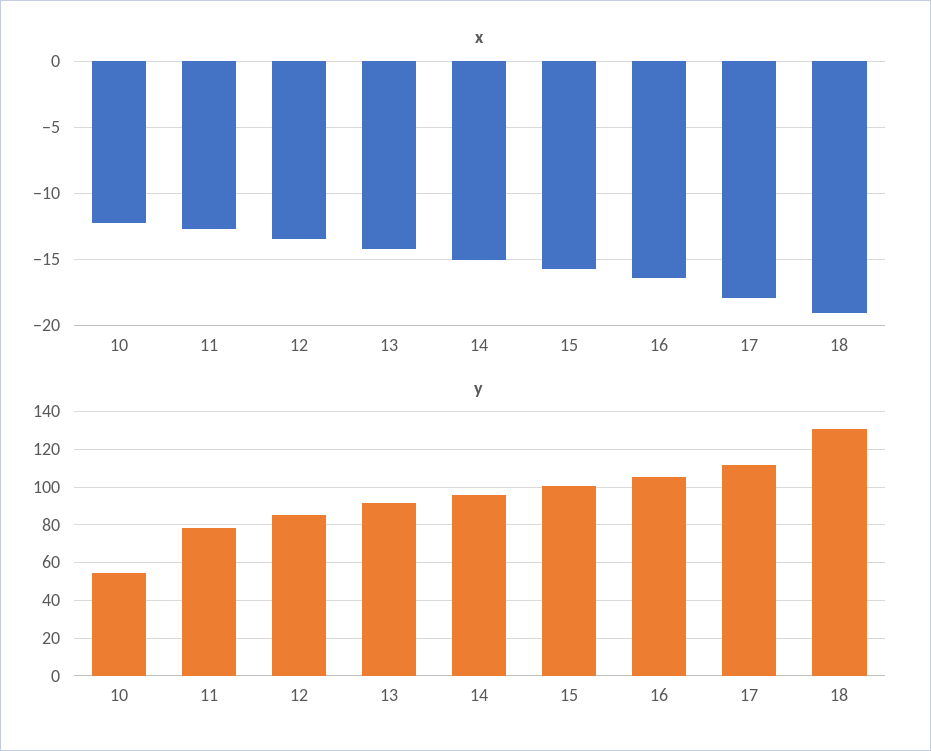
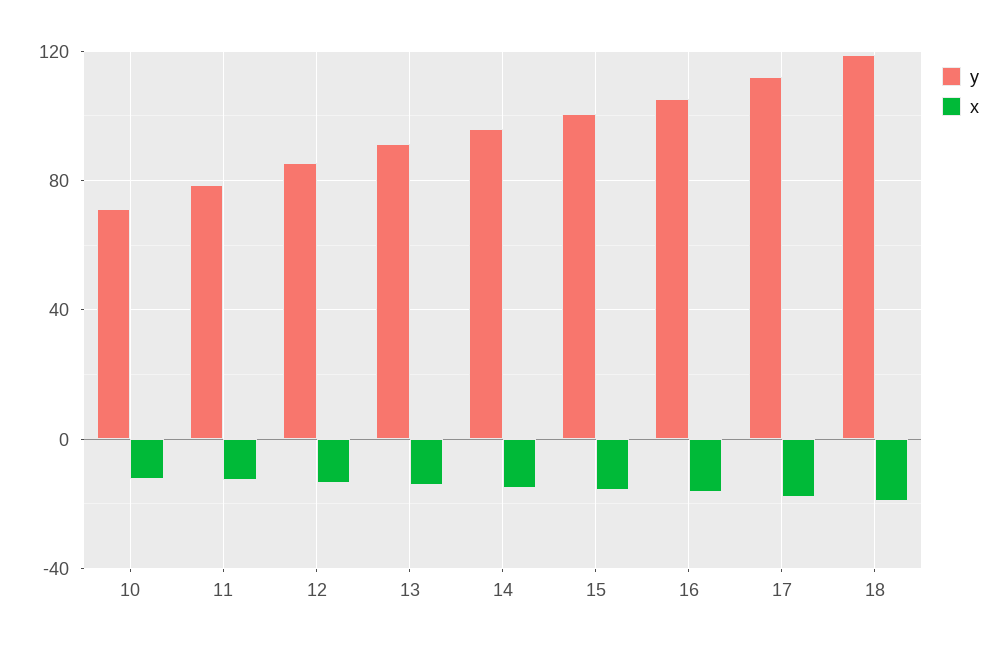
  {
    "x": {
      "10": -12,
      "11": -12.5,
      "12": -13.5,
      "13": -14,
      "14": -15,
      "15": -15.5,
      "16": -16.5,
      "17": -18,
      "18": -19
    },
    "y": {
-     "10": 55,
+     "10": 70,
      "11": 80,
      "12": 85,
      "13": 90,
      "14": 95,
      "15": 100,
      "16": 105,
      "17": 110,
-     "18": 130
+     "18": 120
    }
  }

